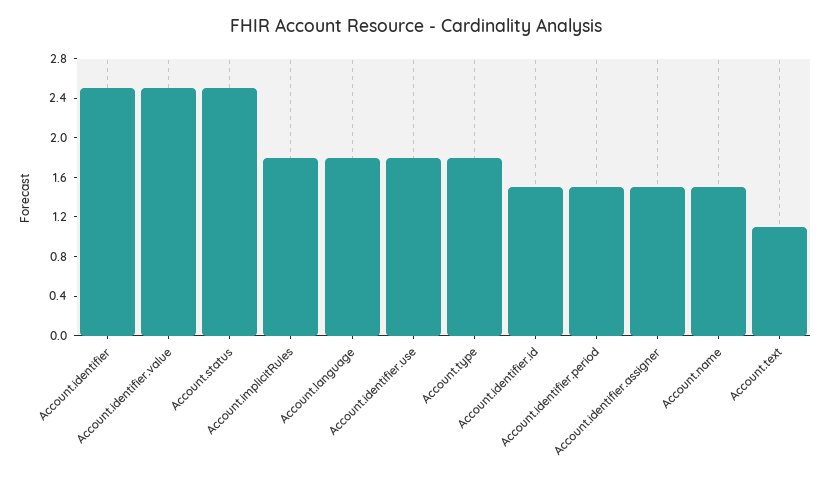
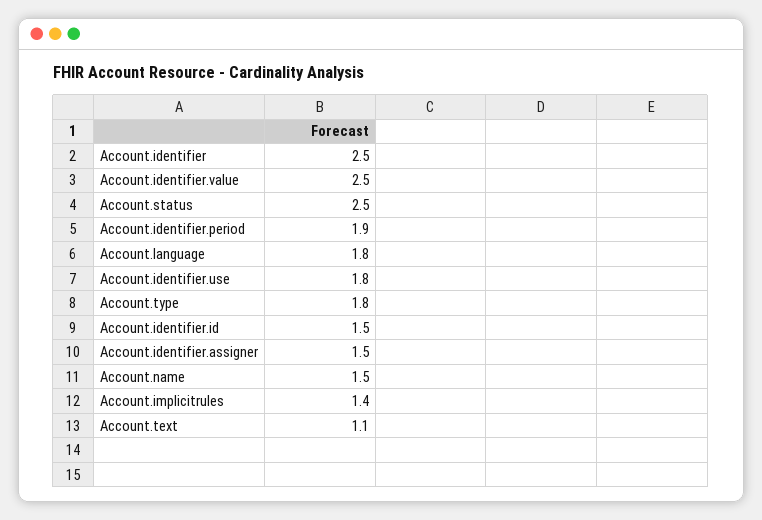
  {
    "Account.identifier": 2.5,
    "Account.identifier.value": 2.5,
    "Account.status": 2.5,
-   "Account.implicitRules": 1.8,
+   "Account.implicitRules": 1.4,
    "Account.language": 1.8,
    "Account.identifier.use": 1.8,
    "Account.type": 1.8,
    "Account.identifier.id": 1.5,
-   "Account.identifier.period": 1.5,
+   "Account.identifier.period": 1.9,
    "Account.identifier.assigner": 1.5,
    "Account.name": 1.5,
    "Account.text": 1.1
  }

